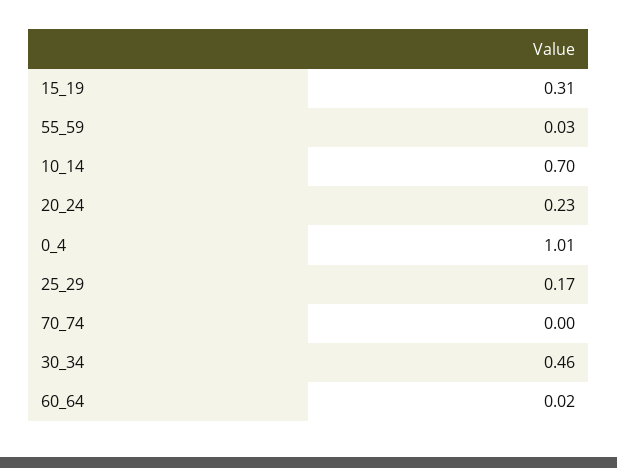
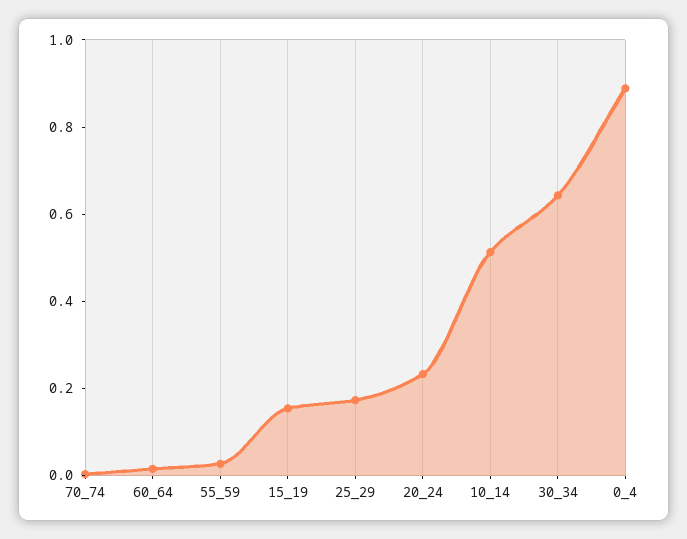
  {
-   "15_19": 0.31,
+   "15_19": 0.15,
    "55_59": 0.03,
-   "10_14": 0.7,
+   "10_14": 0.5,
    "20_24": 0.23,
-   "0_4": 1.01,
+   "0_4": 0.9,
    "25_29": 0.17,
    "70_74": 0,
-   "30_34": 0.46,
+   "30_34": 0.65,
    "60_64": 0.02
  }

